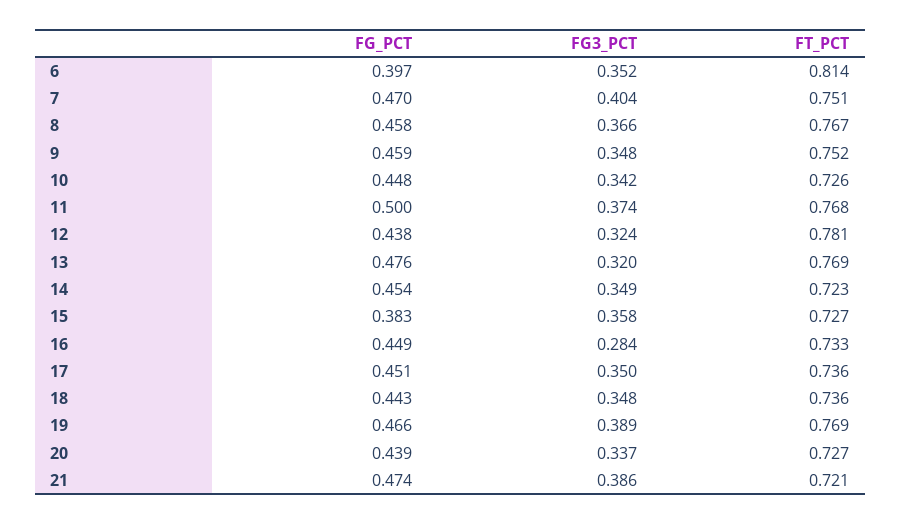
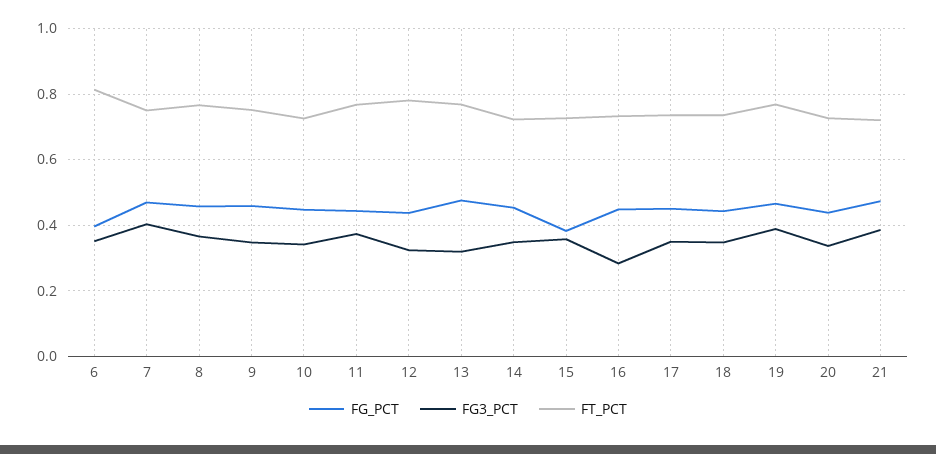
  {
    "FG_PCT": {
      "6": 0.397,
      "7": 0.47,
      "8": 0.458,
      "9": 0.459,
      "10": 0.448,
-     "11": 0.5,
+     "11": 0.44,
      "12": 0.438,
      "13": 0.476,
      "14": 0.454,
      "15": 0.383,
      "16": 0.449,
      "17": 0.451,
      "18": 0.443,
      "19": 0.466,
      "20": 0.439,
      "21": 0.474
    },
    "FG3_PCT": {
      "6": 0.352,
      "7": 0.404,
      "8": 0.366,
      "9": 0.348,
      "10": 0.342,
      "11": 0.374,
      "12": 0.324,
      "13": 0.32,
      "14": 0.349,
      "15": 0.358,
      "16": 0.284,
      "17": 0.35,
      "18": 0.348,
      "19": 0.389,
      "20": 0.337,
      "21": 0.386
    },
    "FT_PCT": {
      "6": 0.814,
      "7": 0.751,
      "8": 0.767,
      "9": 0.752,
      "10": 0.726,
      "11": 0.768,
      "12": 0.781,
      "13": 0.769,
      "14": 0.723,
      "15": 0.727,
      "16": 0.733,
      "17": 0.736,
      "18": 0.736,
      "19": 0.769,
      "20": 0.727,
      "21": 0.721
    }
  }

